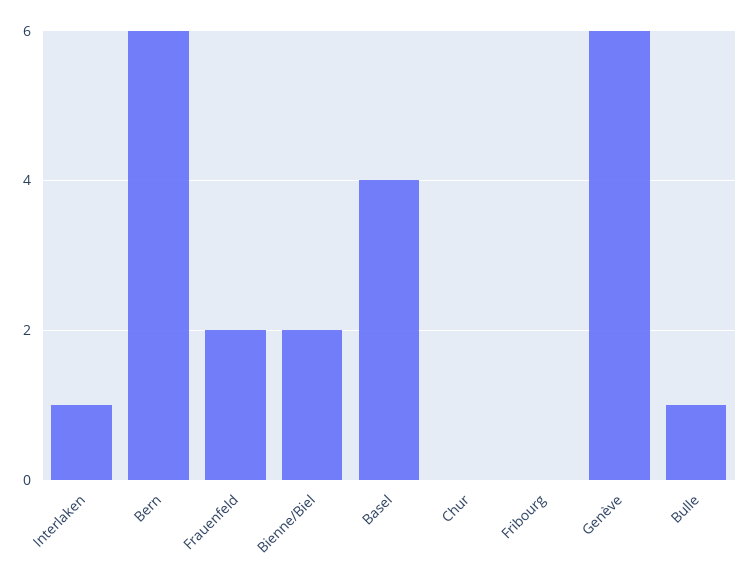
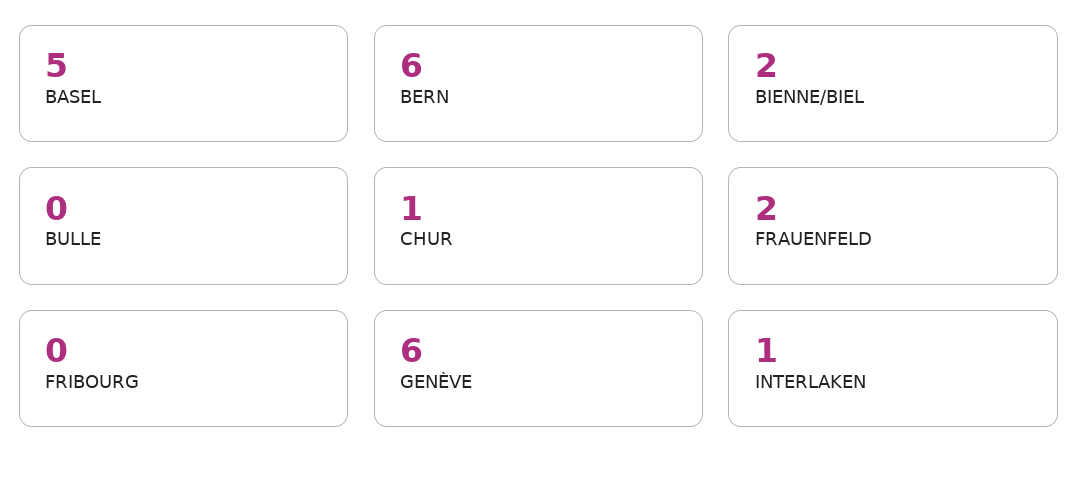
  {
    "Interlaken": 1,
    "Bern": 6,
    "Frauenfeld": 2,
    "Bienne/Biel": 2,
-   "Basel": 4,
+   "Basel": 5,
-   "Chur": 0,
+   "Chur": 1,
    "Fribourg": 0,
    "Genève": 6,
-   "Bulle": 1
+   "Bulle": 0
  }

